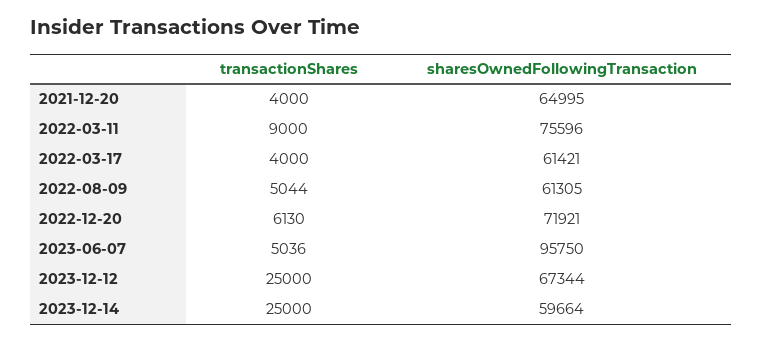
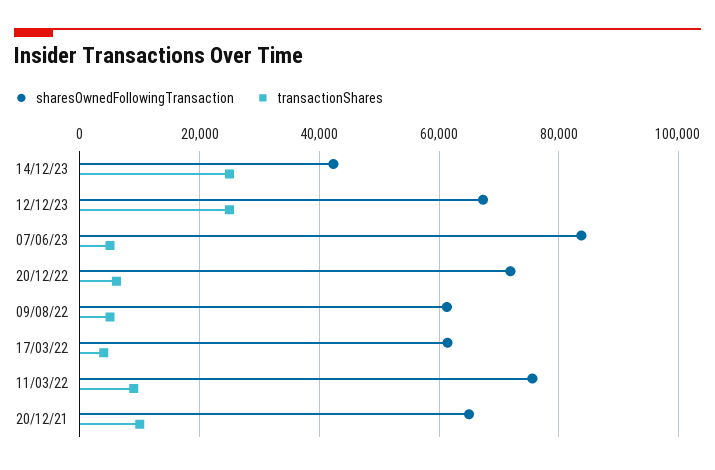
  {
    "transactionShares": {
-     "2021-12-20": 4000,
+     "2021-12-20": 10000,
      "2022-03-11": 9000,
      "2022-03-17": 4000,
      "2022-08-09": 5044,
      "2022-12-20": 6130,
      "2023-06-07": 5036,
      "2023-12-12": 25000,
      "2023-12-14": 25000
    },
    "sharesOwnedFollowingTransaction": {
      "2021-12-20": 64995,
      "2022-03-11": 75596,
      "2022-03-17": 61421,
      "2022-08-09": 61305,
      "2022-12-20": 71921,
-     "2023-06-07": 95750,
+     "2023-06-07": 84000,
      "2023-12-12": 67344,
-     "2023-12-14": 59664
+     "2023-12-14": 42000
    }
  }

